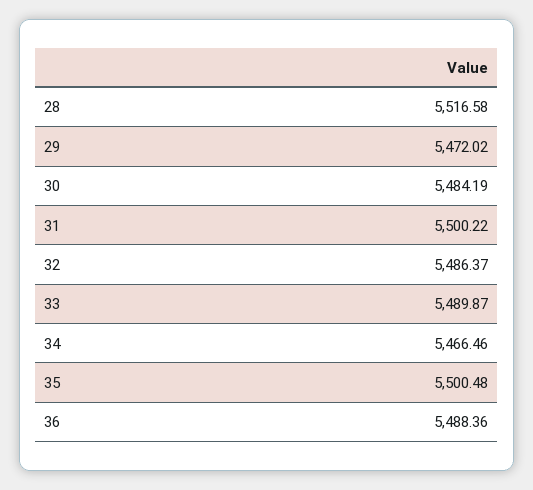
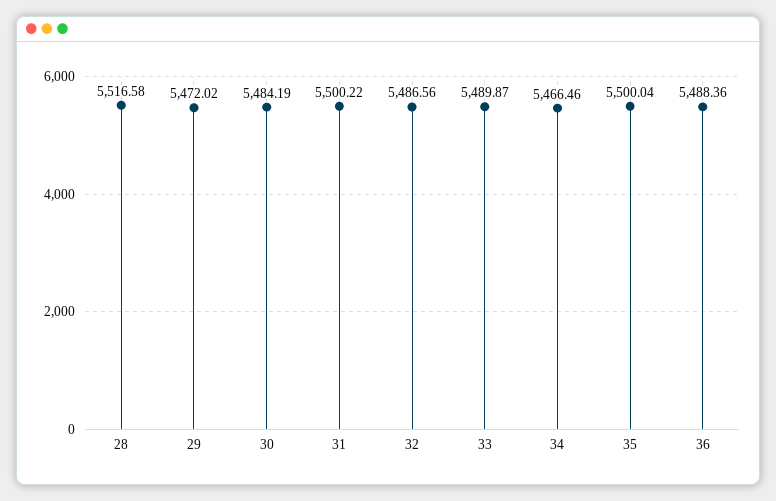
  {
    "28": 5516.58,
    "29": 5472.02,
    "30": 5484.19,
    "31": 5500.22,
-   "32": 5486.37,
+   "32": 5486.56,
    "33": 5489.87,
    "34": 5466.46,
-   "35": 5500.48,
+   "35": 5500.04,
    "36": 5488.36
  }

